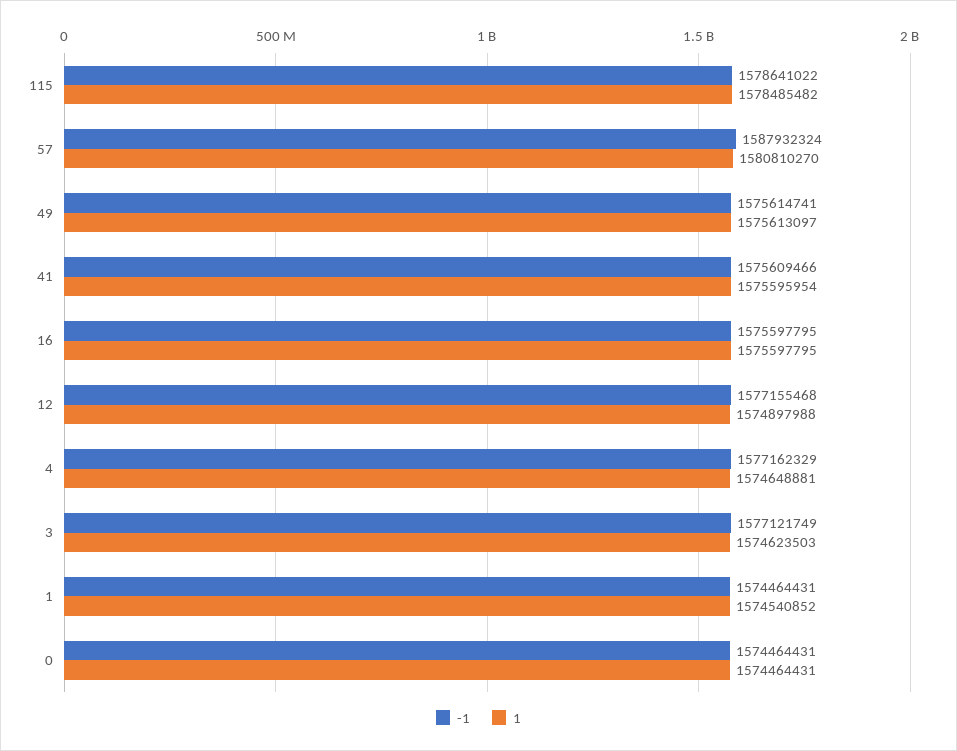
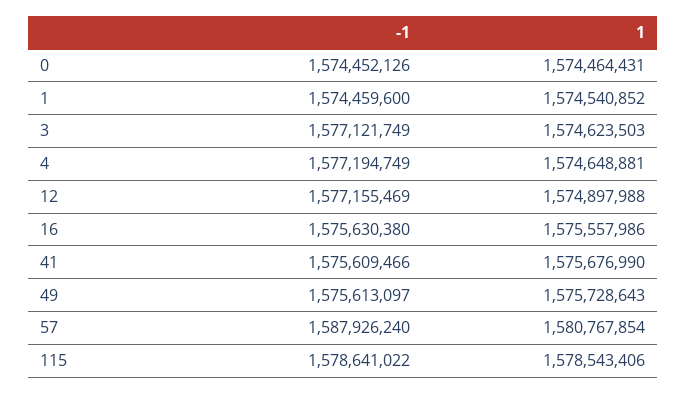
  {
    "-1": {
      "115": 1578641022,
-     "57": 1587932324,
+     "57": 1587926240,
-     "49": 1575614741,
+     "49": 1575613097,
      "41": 1575609466,
-     "16": 1575597795,
+     "16": 1575630380,
-     "12": 1577155468,
+     "12": 1577155469,
-     "4": 1577162329,
+     "4": 1577194749,
      "3": 1577121749,
-     "1": 1574464431,
+     "1": 1574459600,
-     "0": 1574464431
+     "0": 1574452126
    },
    "1": {
-     "115": 1578485482,
+     "115": 1578543406,
-     "57": 1580810270,
+     "57": 1580767854,
-     "49": 1575613097,
+     "49": 1575728643,
-     "41": 1575595954,
+     "41": 1575676990,
-     "16": 1575597795,
+     "16": 1575557986,
      "12": 1574897988,
      "4": 1574648881,
      "3": 1574623503,
      "1": 1574540852,
      "0": 1574464431
    }
  }

